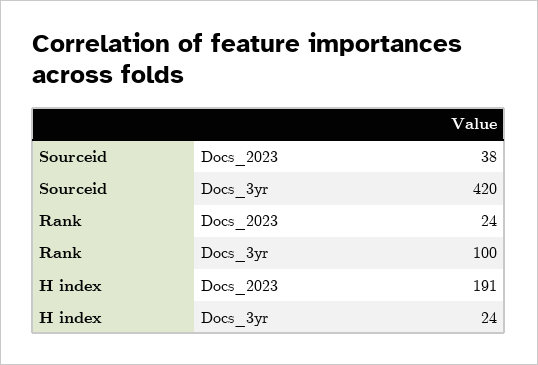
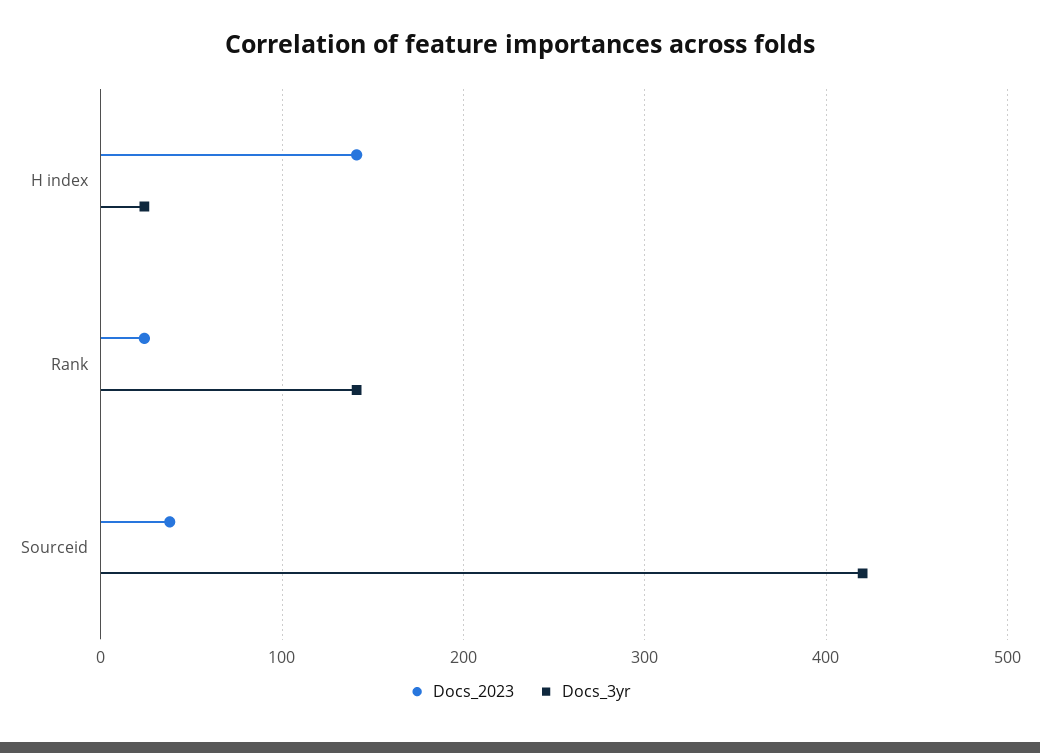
  {
    "Docs_2023": {
      "Sourceid": 38,
      "Rank": 24,
-     "H index": 191
+     "H index": 140
    },
    "Docs_3yr": {
      "Sourceid": 420,
-     "Rank": 100,
+     "Rank": 140,
      "H index": 24
    }
  }

